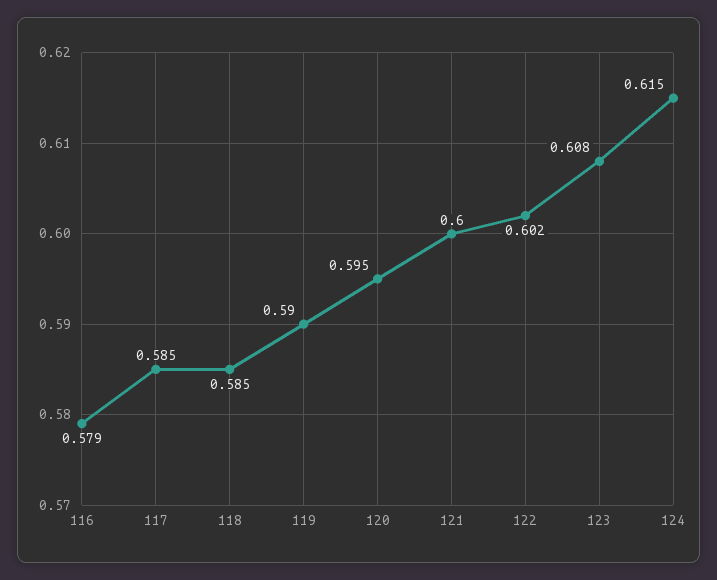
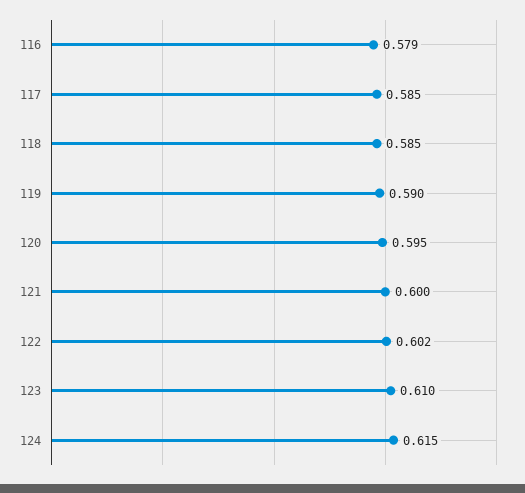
  {
    "116": 0.579,
    "117": 0.585,
    "118": 0.585,
    "119": 0.59,
    "120": 0.595,
    "121": 0.6,
    "122": 0.602,
-   "123": 0.608,
+   "123": 0.61,
    "124": 0.615
  }

